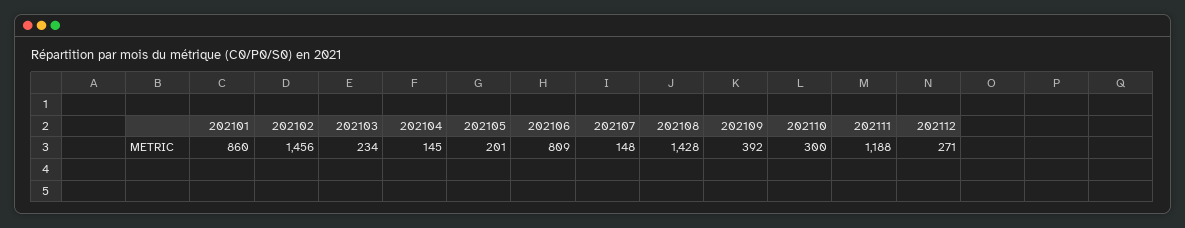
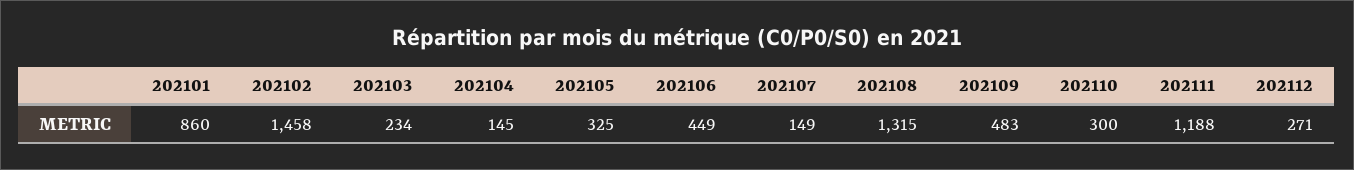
  {
    "202101": 860,
-   "202102": 1456,
+   "202102": 1458,
    "202103": 234,
    "202104": 145,
-   "202105": 201,
+   "202105": 325,
-   "202106": 809,
+   "202106": 449,
-   "202107": 148,
+   "202107": 149,
-   "202108": 1428,
+   "202108": 1315,
-   "202109": 392,
+   "202109": 483,
    "202110": 300,
    "202111": 1188,
    "202112": 271
  }

